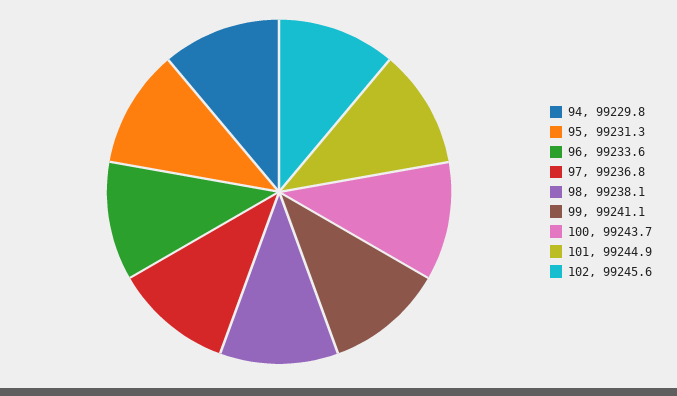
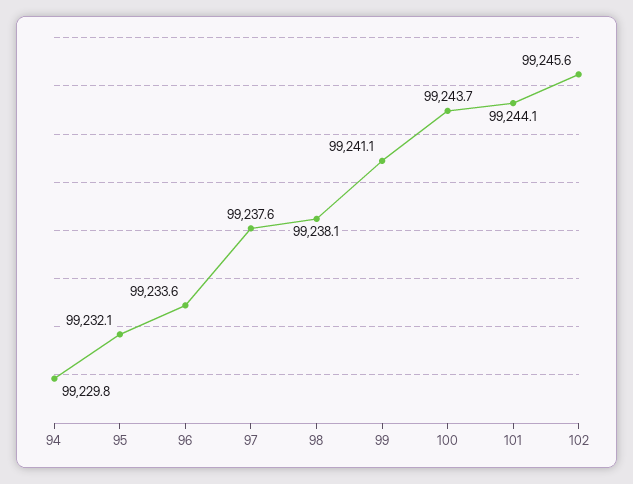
  {
    "94": 99229.8,
-   "95": 99231.3,
+   "95": 99232.1,
    "96": 99233.6,
-   "97": 99236.8,
+   "97": 99237.6,
    "98": 99238.1,
    "99": 99241.1,
    "100": 99243.7,
-   "101": 99244.9,
+   "101": 99244.1,
    "102": 99245.6
  }

